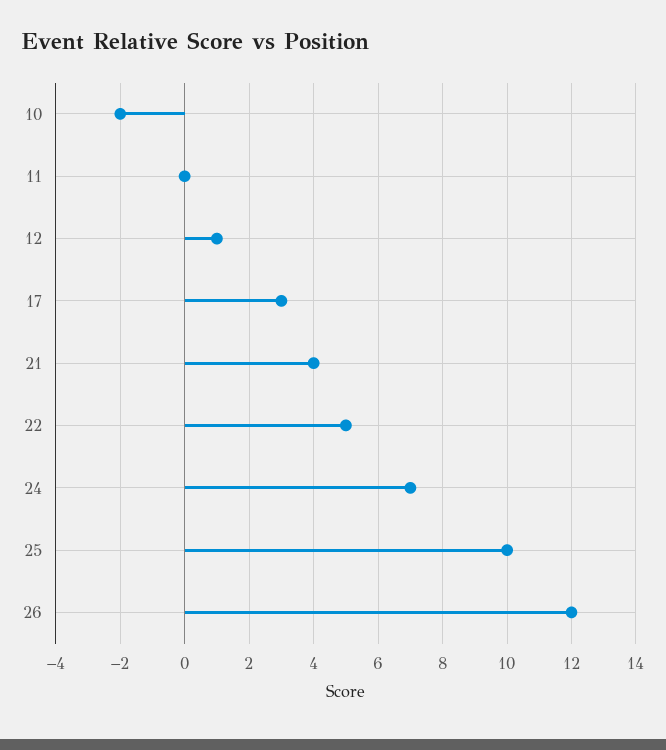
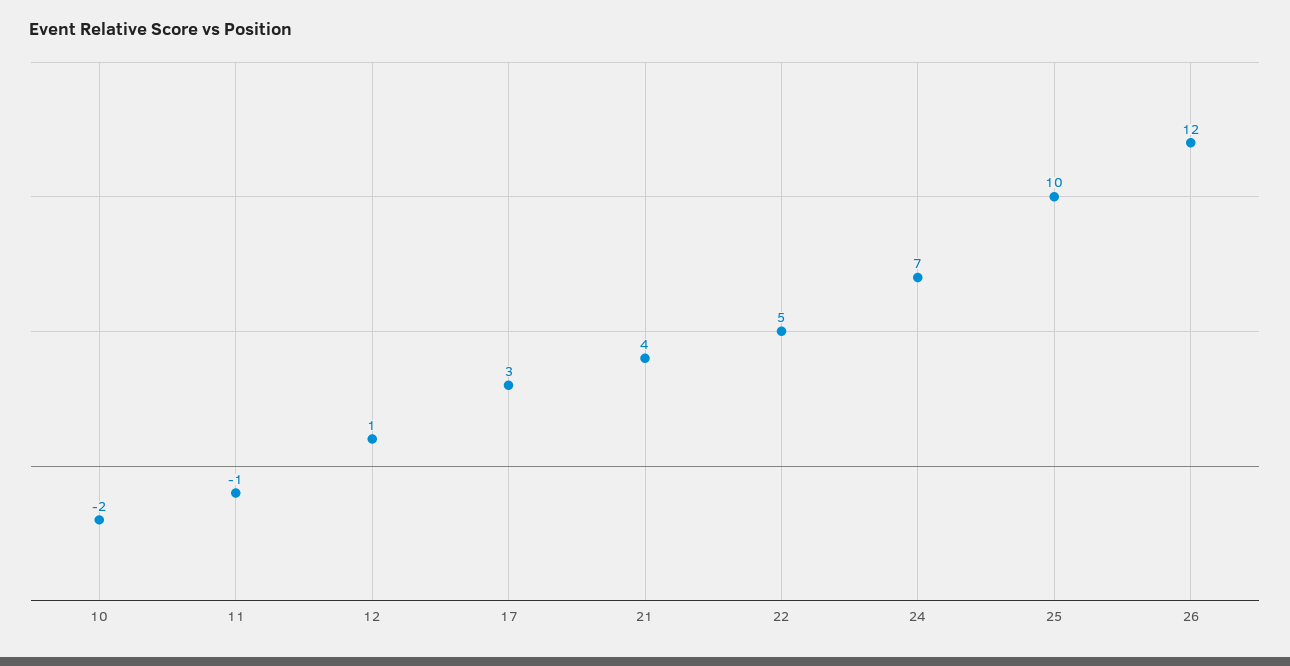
  {
    "10": -2,
-   "11": 0,
+   "11": -1,
    "12": 1,
    "17": 3,
    "21": 4,
    "22": 5,
    "24": 7,
    "25": 10,
    "26": 12
  }

